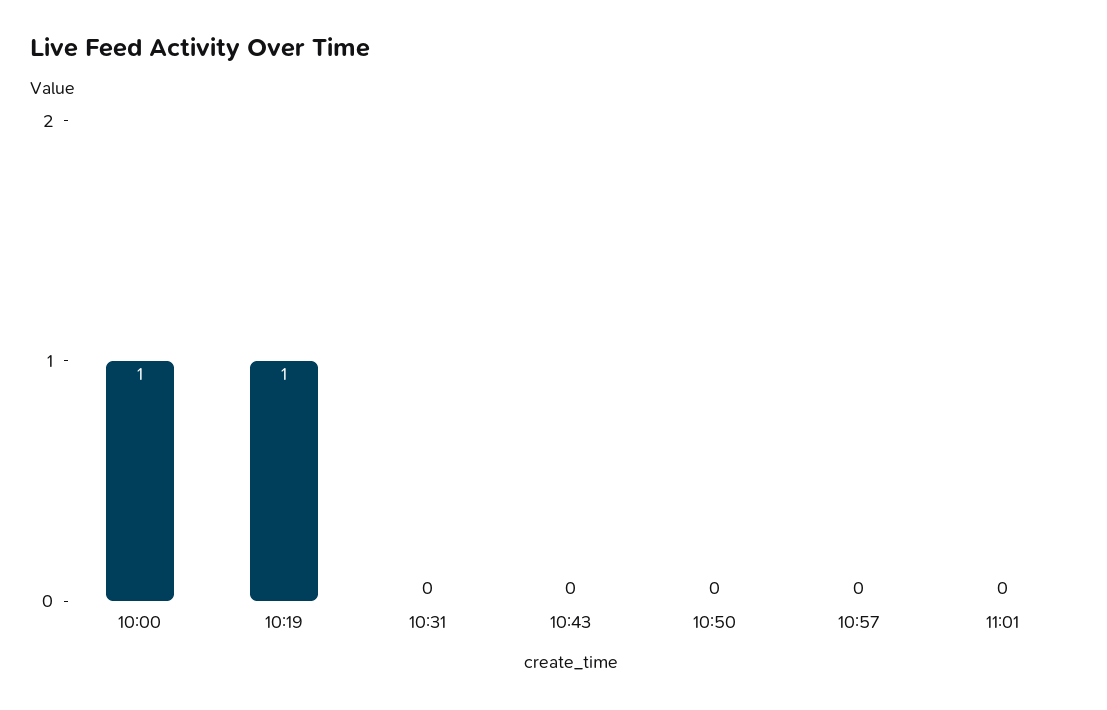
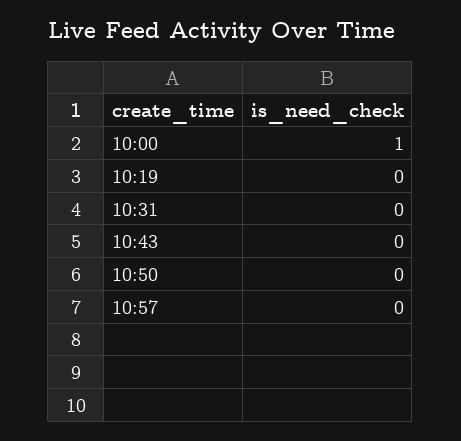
  {
    "10:00": 1,
-   "10:19": 1,
+   "10:19": 0,
    "10:31": 0,
    "10:43": 0,
    "10:50": 0,
-   "10:57": 0,
+   "10:57": 0
-   "11:01": 0
  }

